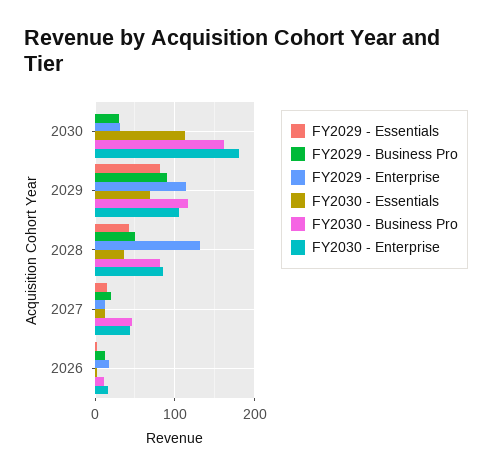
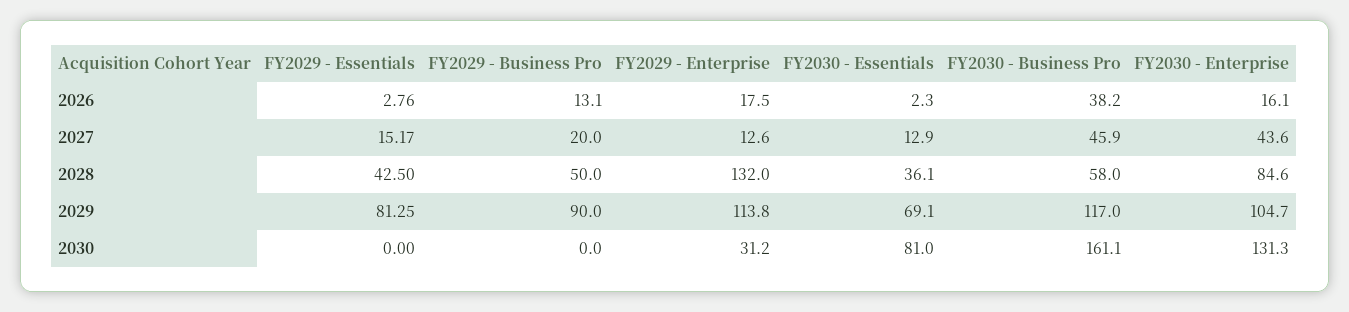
  {
    "FY2029 - Essentials": {
      "2030": 0,
      "2029": 81.25,
      "2028": 42.5,
      "2027": 15.17,
      "2026": 2.76
    },
    "FY2029 - Business Pro": {
-     "2030": 30,
+     "2030": 0,
      "2029": 90,
      "2028": 50,
      "2027": 20,
      "2026": 13.1
    },
    "FY2029 - Enterprise": {
      "2030": 31.2,
      "2029": 113.8,
      "2028": 132,
      "2027": 12.6,
      "2026": 17.5
    },
    "FY2030 - Essentials": {
-     "2030": 110,
+     "2030": 81,
      "2029": 69.1,
      "2028": 36.1,
      "2027": 12.9,
      "2026": 2.3
    },
    "FY2030 - Business Pro": {
      "2030": 161.1,
      "2029": 117,
-     "2028": 80,
+     "2028": 58,
      "2027": 45.9,
-     "2026": 10
+     "2026": 38.2
    },
    "FY2030 - Enterprise": {
-     "2030": 180,
+     "2030": 131.3,
      "2029": 104.7,
      "2028": 84.6,
      "2027": 43.6,
      "2026": 16.1
    }
  }

